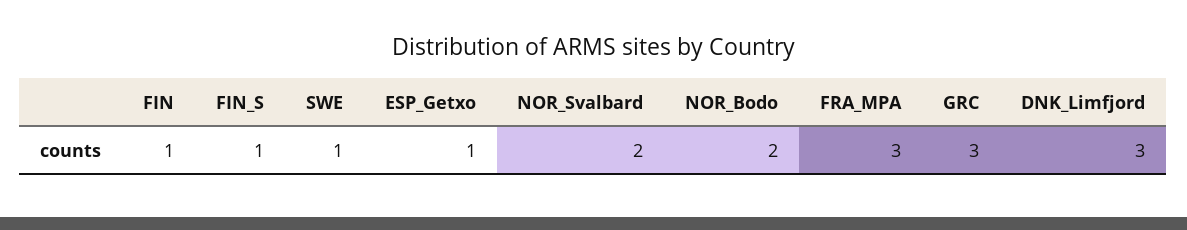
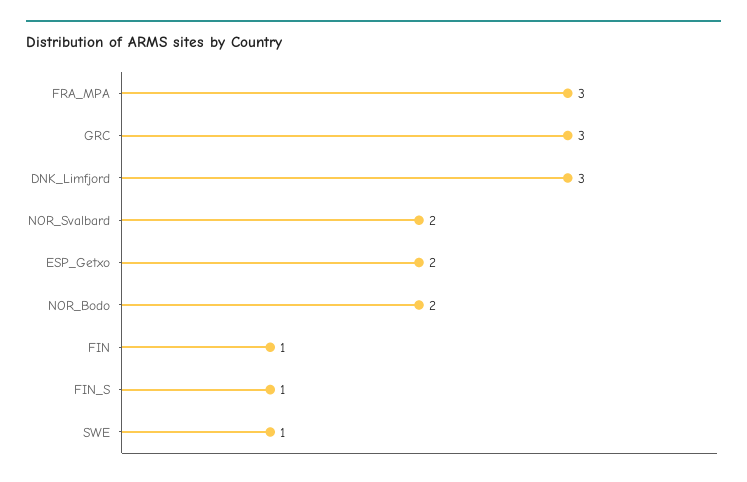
  {
    "FIN": 1,
    "FIN_S": 1,
    "SWE": 1,
-   "ESP_Getxo": 1,
+   "ESP_Getxo": 2,
    "NOR_Svalbard": 2,
    "NOR_Bodo": 2,
    "FRA_MPA": 3,
    "GRC": 3,
    "DNK_Limfjord": 3
  }

